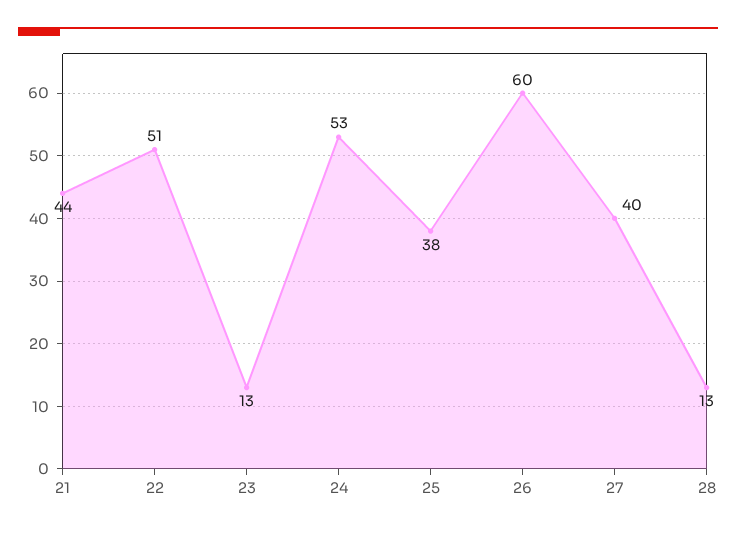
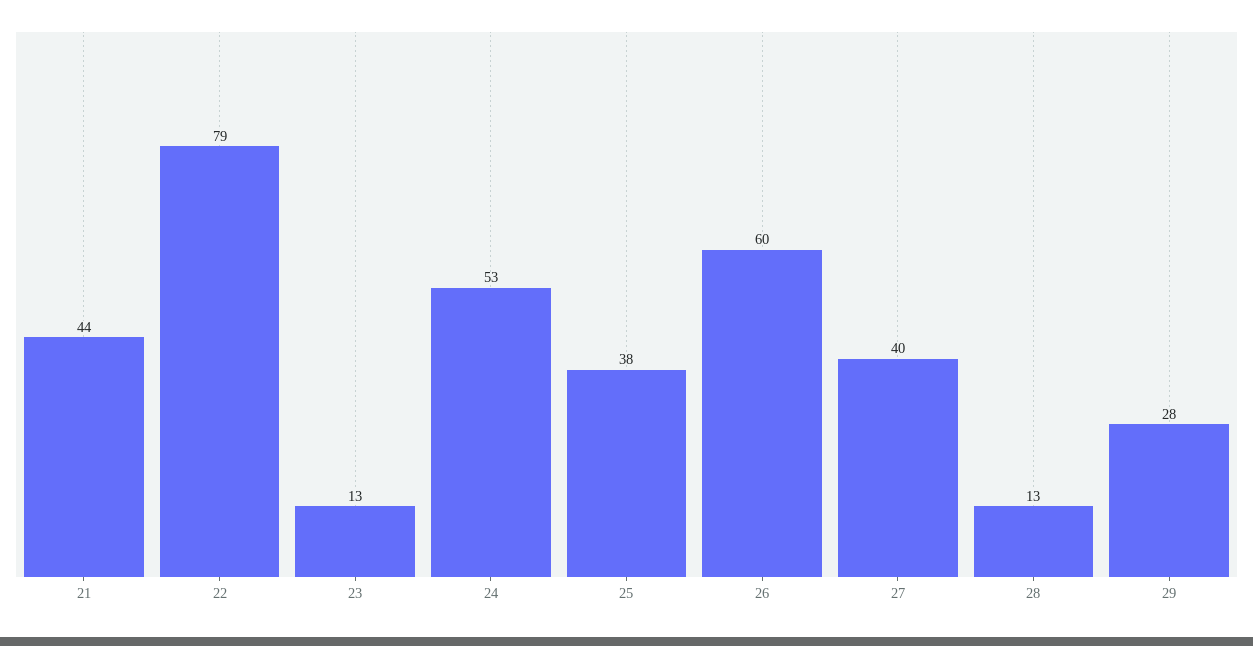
  {
    "21": 44,
-   "22": 51,
+   "22": 79,
    "23": 13,
    "24": 53,
    "25": 38,
    "26": 60,
    "27": 40,
-   "28": 13
+   "28": 13,
+   "29": 28
  }

